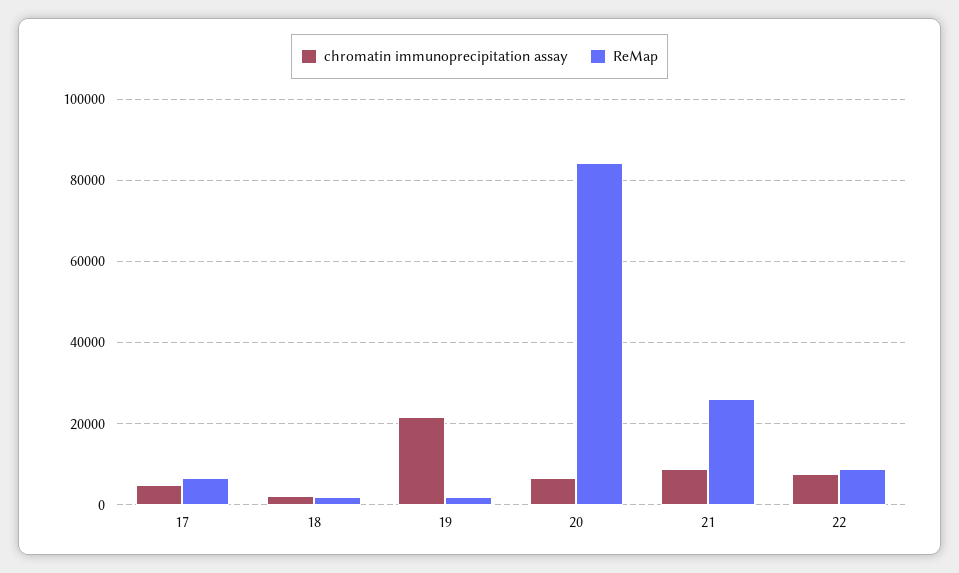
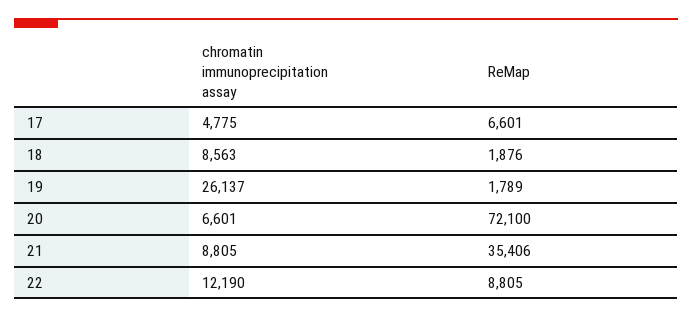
  {
    "chromatin immunoprecipitation assay": {
      "17": 4775,
-     "18": 2000,
+     "18": 8563,
-     "19": 22000,
+     "19": 26137,
      "20": 6601,
      "21": 8805,
-     "22": 8000
+     "22": 12190
    },
    "ReMap": {
      "17": 6601,
      "18": 1876,
      "19": 1789,
-     "20": 84000,
+     "20": 72100,
-     "21": 26000,
+     "21": 35406,
      "22": 8805
    }
  }

